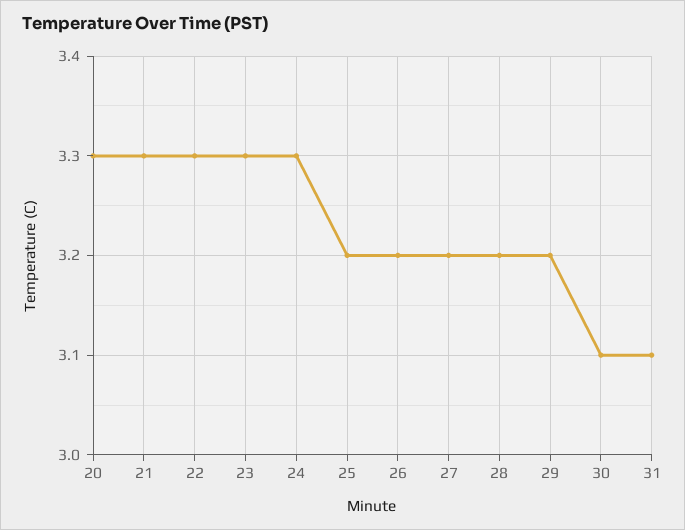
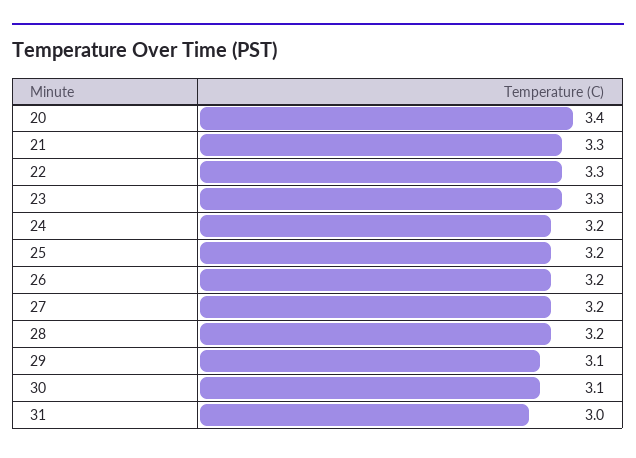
  {
-   "20": 3.3,
+   "20": 3.4,
    "21": 3.3,
    "22": 3.3,
    "23": 3.3,
-   "24": 3.3,
+   "24": 3.2,
    "25": 3.2,
    "26": 3.2,
    "27": 3.2,
    "28": 3.2,
-   "29": 3.2,
+   "29": 3.1,
    "30": 3.1,
-   "31": 3.1
+   "31": 3
  }

